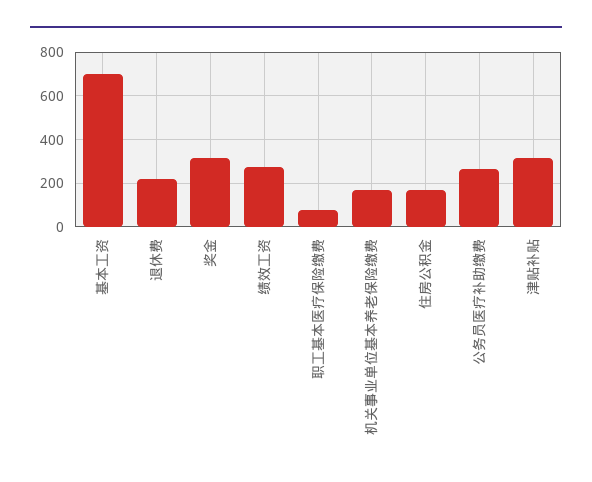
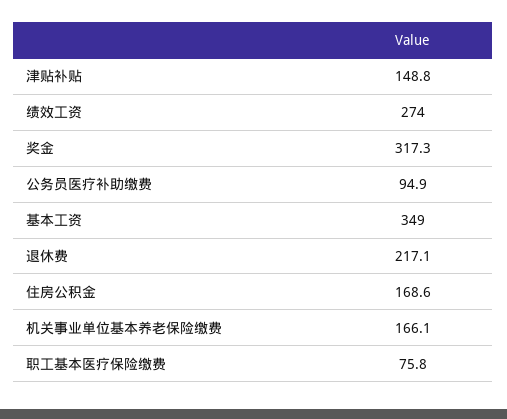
  {
-   "基本工资": 700,
+   "基本工资": 349,
    "退休费": 217.1,
    "奖金": 317.3,
    "绩效工资": 274,
    "职工基本医疗保险缴费": 75.8,
    "机关事业单位基本养老保险缴费": 166.1,
    "住房公积金": 168.6,
-   "公务员医疗补助缴费": 250,
+   "公务员医疗补助缴费": 94.9,
-   "津贴补贴": 300
+   "津贴补贴": 148.8
  }

